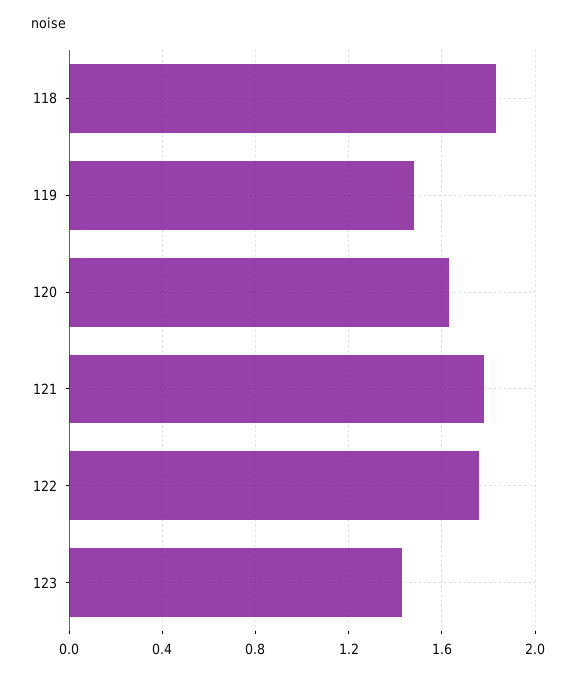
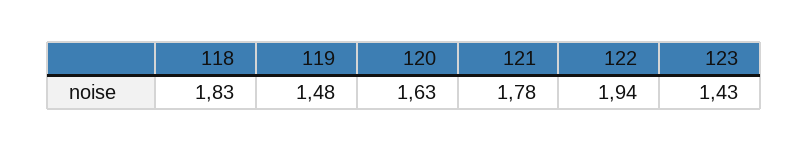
  {
    "118": 1.83,
    "119": 1.48,
    "120": 1.63,
    "121": 1.78,
-   "122": 1.75,
+   "122": 1.94,
    "123": 1.43
  }

